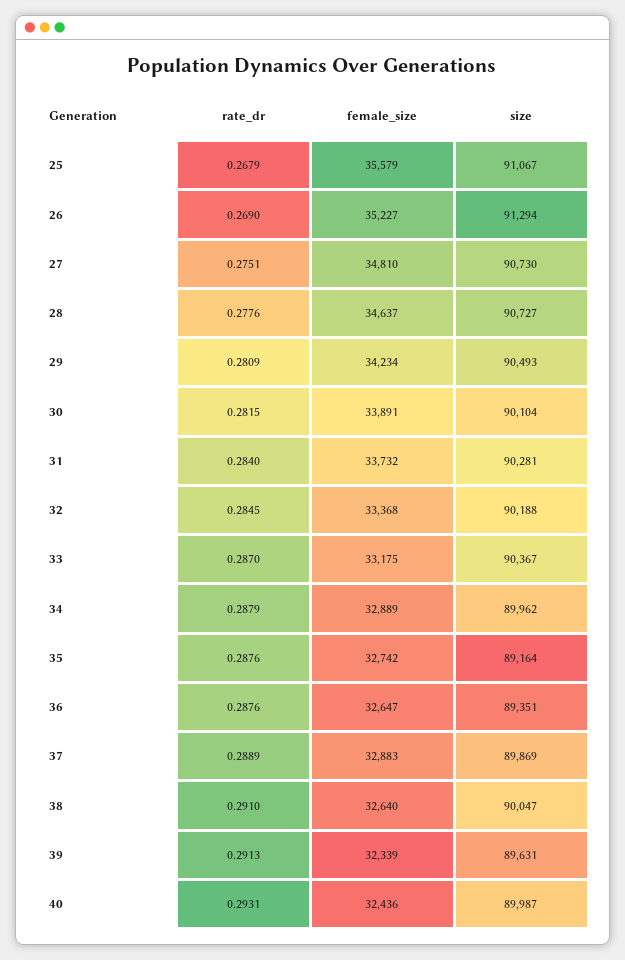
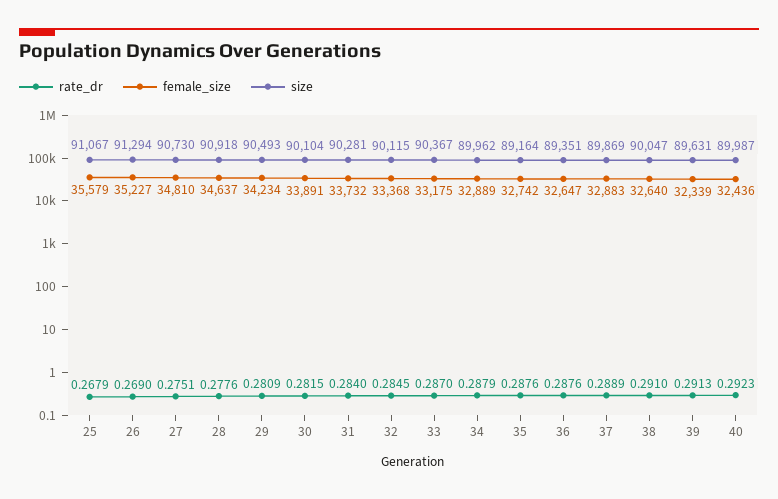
  {
    "rate_dr": {
      "25": 0.2679,
      "26": 0.269,
      "27": 0.2751,
      "28": 0.2776,
      "29": 0.2809,
      "30": 0.2815,
      "31": 0.284,
      "32": 0.2845,
      "33": 0.287,
      "34": 0.2879,
      "35": 0.2876,
      "36": 0.2876,
      "37": 0.2889,
      "38": 0.291,
      "39": 0.2913,
-     "40": 0.2931
+     "40": 0.2923
    },
    "female_size": {
      "25": 35579,
      "26": 35227,
      "27": 34810,
      "28": 34637,
      "29": 34234,
      "30": 33891,
      "31": 33732,
      "32": 33368,
      "33": 33175,
      "34": 32889,
      "35": 32742,
      "36": 32647,
      "37": 32883,
      "38": 32640,
      "39": 32339,
      "40": 32436
    },
    "size": {
      "25": 91067,
      "26": 91294,
      "27": 90730,
-     "28": 90727,
+     "28": 90918,
      "29": 90493,
      "30": 90104,
      "31": 90281,
-     "32": 90188,
+     "32": 90115,
      "33": 90367,
      "34": 89962,
      "35": 89164,
      "36": 89351,
      "37": 89869,
      "38": 90047,
      "39": 89631,
      "40": 89987
    }
  }

